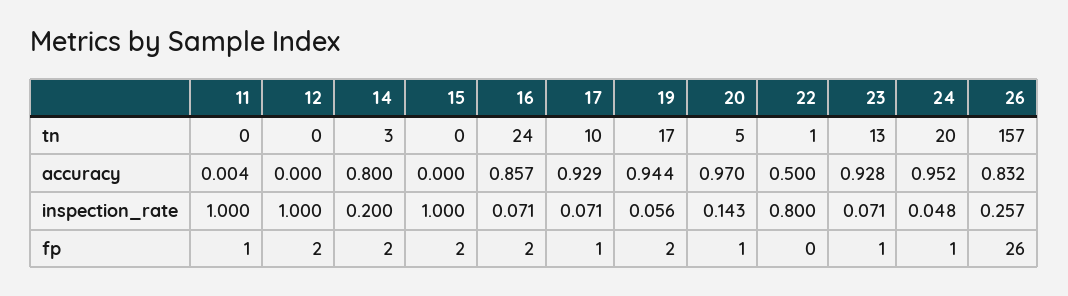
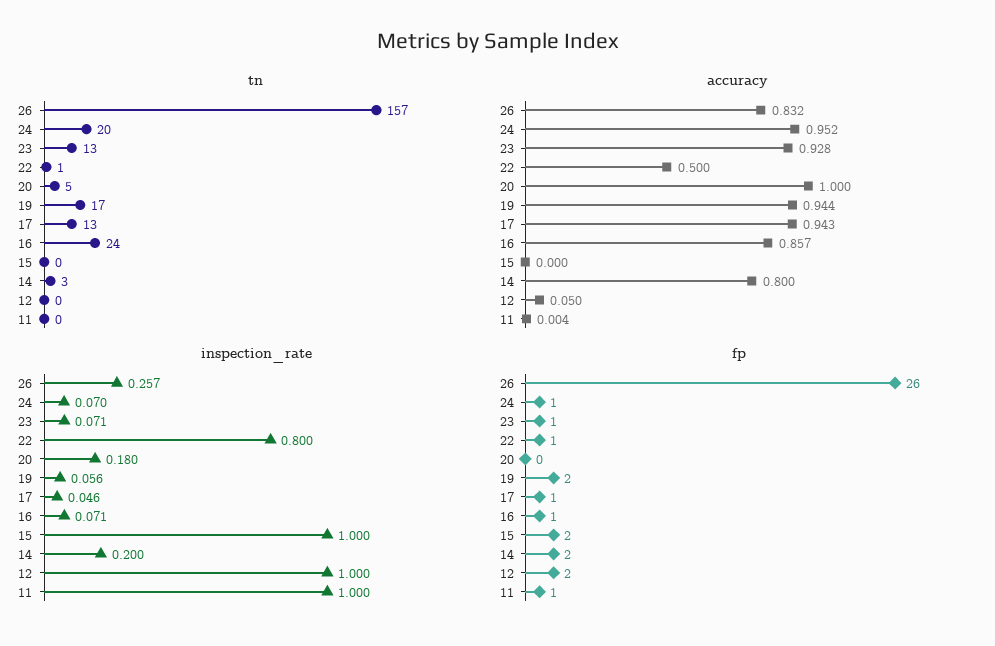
  {
    "tn": {
      "11": 0,
      "12": 0,
      "14": 3,
      "15": 0,
      "16": 24,
-     "17": 10,
+     "17": 13,
      "19": 17,
      "20": 5,
      "22": 1,
      "23": 13,
      "24": 20,
      "26": 157
    },
    "accuracy": {
      "11": 0.004,
-     "12": 0,
+     "12": 0.05,
      "14": 0.8,
      "15": 0,
      "16": 0.857,
-     "17": 0.929,
+     "17": 0.943,
      "19": 0.944,
-     "20": 0.97,
+     "20": 1,
      "22": 0.5,
      "23": 0.928,
      "24": 0.952,
      "26": 0.832
    },
    "inspection_rate": {
      "11": 1,
      "12": 1,
      "14": 0.2,
      "15": 1,
      "16": 0.071,
-     "17": 0.071,
+     "17": 0.046,
      "19": 0.056,
-     "20": 0.143,
+     "20": 0.18,
      "22": 0.8,
      "23": 0.071,
-     "24": 0.048,
+     "24": 0.07,
      "26": 0.257
    },
    "fp": {
      "11": 1,
      "12": 2,
      "14": 2,
      "15": 2,
-     "16": 2,
+     "16": 1,
      "17": 1,
      "19": 2,
-     "20": 1,
+     "20": 0,
-     "22": 0,
+     "22": 1,
      "23": 1,
      "24": 1,
      "26": 26
    }
  }

